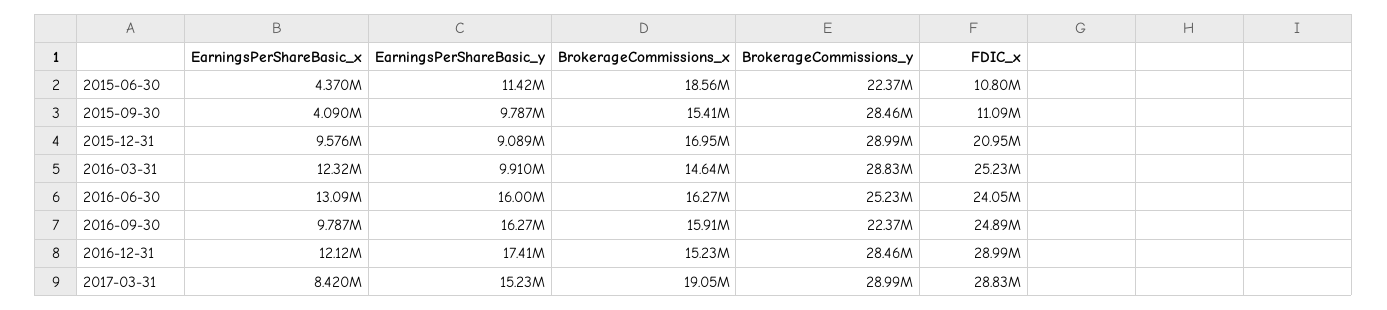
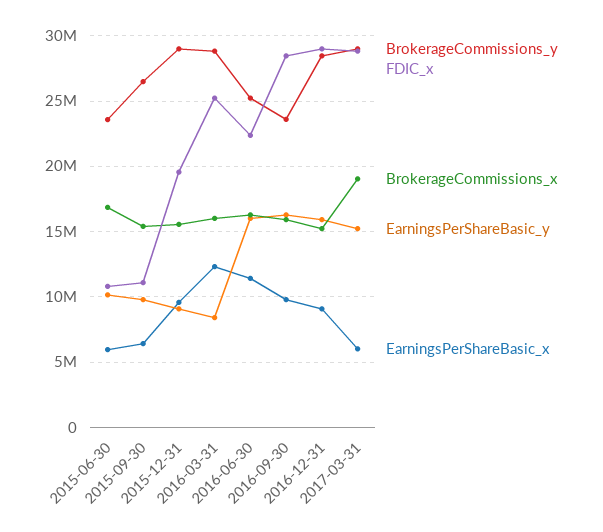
  {
    "EarningsPerShareBasic_x": {
-     "2015-06-30": 4370000,
+     "2015-06-30": 6000000,
-     "2015-09-30": 4090000,
+     "2015-09-30": 6500000,
      "2015-12-31": 9576000,
      "2016-03-31": 12320000,
-     "2016-06-30": 13090000,
+     "2016-06-30": 11500000,
      "2016-09-30": 9787000,
-     "2016-12-31": 12120000,
+     "2016-12-31": 9000000,
-     "2017-03-31": 8420000
+     "2017-03-31": 6000000
    },
    "EarningsPerShareBasic_y": {
-     "2015-06-30": 11420000,
+     "2015-06-30": 10000000,
      "2015-09-30": 9787000,
      "2015-12-31": 9089000,
-     "2016-03-31": 9910000,
+     "2016-03-31": 8500000,
      "2016-06-30": 16000000,
      "2016-09-30": 16270000,
-     "2016-12-31": 17410000,
+     "2016-12-31": 16000000,
      "2017-03-31": 15230000
    },
    "BrokerageCommissions_x": {
-     "2015-06-30": 18560000,
+     "2015-06-30": 17000000,
      "2015-09-30": 15410000,
-     "2015-12-31": 16950000,
+     "2015-12-31": 15500000,
-     "2016-03-31": 14640000,
+     "2016-03-31": 16000000,
      "2016-06-30": 16270000,
      "2016-09-30": 15910000,
      "2016-12-31": 15230000,
      "2017-03-31": 19050000
    },
    "BrokerageCommissions_y": {
-     "2015-06-30": 22370000,
+     "2015-06-30": 23500000,
-     "2015-09-30": 28460000,
+     "2015-09-30": 26500000,
      "2015-12-31": 28990000,
      "2016-03-31": 28830000,
      "2016-06-30": 25230000,
-     "2016-09-30": 22370000,
+     "2016-09-30": 23500000,
      "2016-12-31": 28460000,
      "2017-03-31": 28990000
    },
    "FDIC_x": {
      "2015-06-30": 10800000,
      "2015-09-30": 11090000,
-     "2015-12-31": 20950000,
+     "2015-12-31": 19500000,
      "2016-03-31": 25230000,
-     "2016-06-30": 24050000,
+     "2016-06-30": 22500000,
-     "2016-09-30": 24890000,
+     "2016-09-30": 28500000,
      "2016-12-31": 28990000,
      "2017-03-31": 28830000
    }
  }

